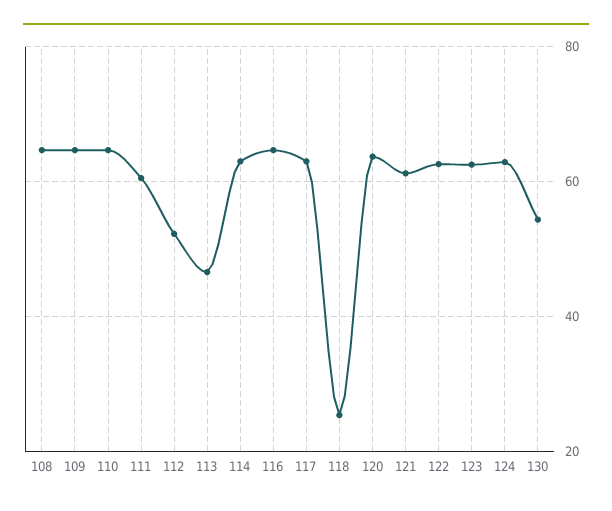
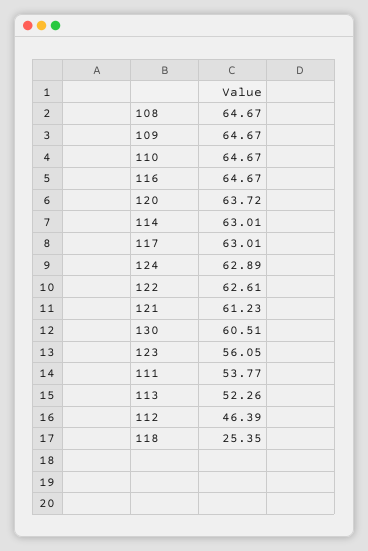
  {
    "108": 64.67,
    "109": 64.67,
    "110": 64.67,
-   "111": 60,
+   "111": 53.77,
-   "112": 52,
+   "112": 46.39,
-   "113": 46,
+   "113": 52.26,
    "114": 63.01,
    "116": 64.67,
    "117": 63.01,
    "118": 25.35,
    "120": 63.72,
    "121": 61.23,
    "122": 62.61,
-   "123": 62,
+   "123": 56.05,
    "124": 62.89,
-   "130": 54
+   "130": 60.51
  }

